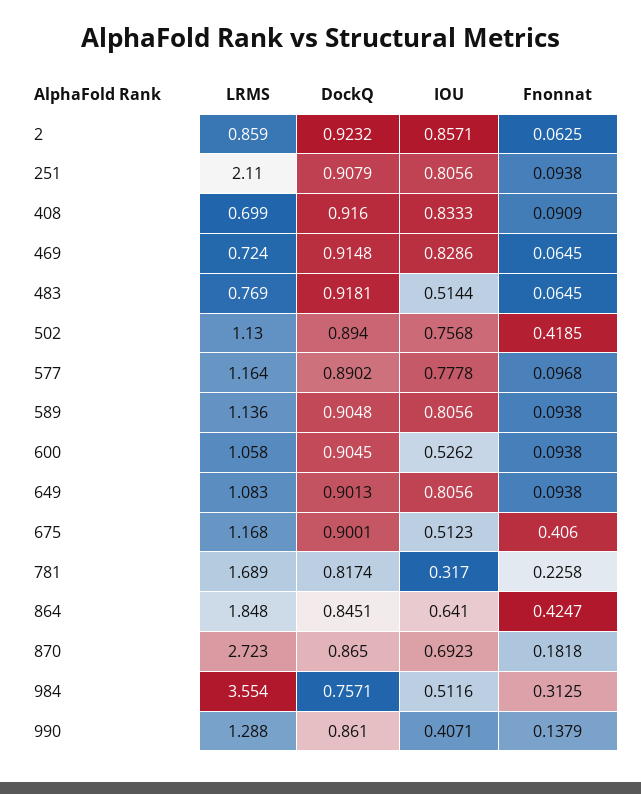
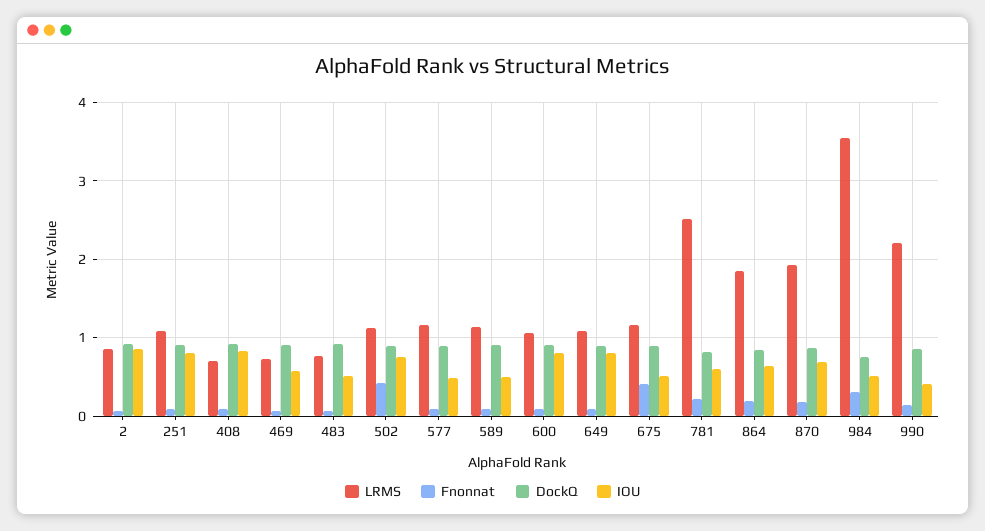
  {
    "LRMS": {
      "2": 0.859,
-     "251": 2.11,
+     "251": 1.1,
      "408": 0.699,
      "469": 0.724,
      "483": 0.769,
      "502": 1.13,
      "577": 1.164,
      "589": 1.136,
      "600": 1.058,
      "649": 1.083,
      "675": 1.168,
-     "781": 1.689,
+     "781": 2.5,
      "864": 1.848,
-     "870": 2.723,
+     "870": 1.9,
      "984": 3.554,
-     "990": 1.288
+     "990": 2.2
    },
    "DockQ": {
      "2": 0.9232,
      "251": 0.9079,
      "408": 0.916,
      "469": 0.9148,
      "483": 0.9181,
      "502": 0.894,
      "577": 0.8902,
      "589": 0.9048,
      "600": 0.9045,
      "649": 0.9013,
      "675": 0.9001,
      "781": 0.8174,
      "864": 0.8451,
      "870": 0.865,
      "984": 0.7571,
      "990": 0.861
    },
    "IOU": {
      "2": 0.8571,
      "251": 0.8056,
      "408": 0.8333,
-     "469": 0.8286,
+     "469": 0.6,
      "483": 0.5144,
      "502": 0.7568,
-     "577": 0.7778,
+     "577": 0.5,
-     "589": 0.8056,
+     "589": 0.5,
-     "600": 0.5262,
+     "600": 0.8,
      "649": 0.8056,
      "675": 0.5123,
-     "781": 0.317,
+     "781": 0.6,
      "864": 0.641,
      "870": 0.6923,
      "984": 0.5116,
      "990": 0.4071
    },
    "Fnonnat": {
      "2": 0.0625,
      "251": 0.0938,
      "408": 0.0909,
      "469": 0.0645,
      "483": 0.0645,
      "502": 0.4185,
      "577": 0.0968,
      "589": 0.0938,
      "600": 0.0938,
      "649": 0.0938,
      "675": 0.406,
      "781": 0.2258,
-     "864": 0.4247,
+     "864": 0.2,
      "870": 0.1818,
      "984": 0.3125,
      "990": 0.1379
    }
  }

